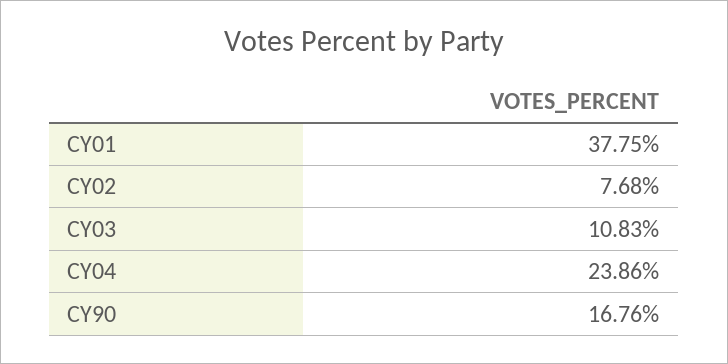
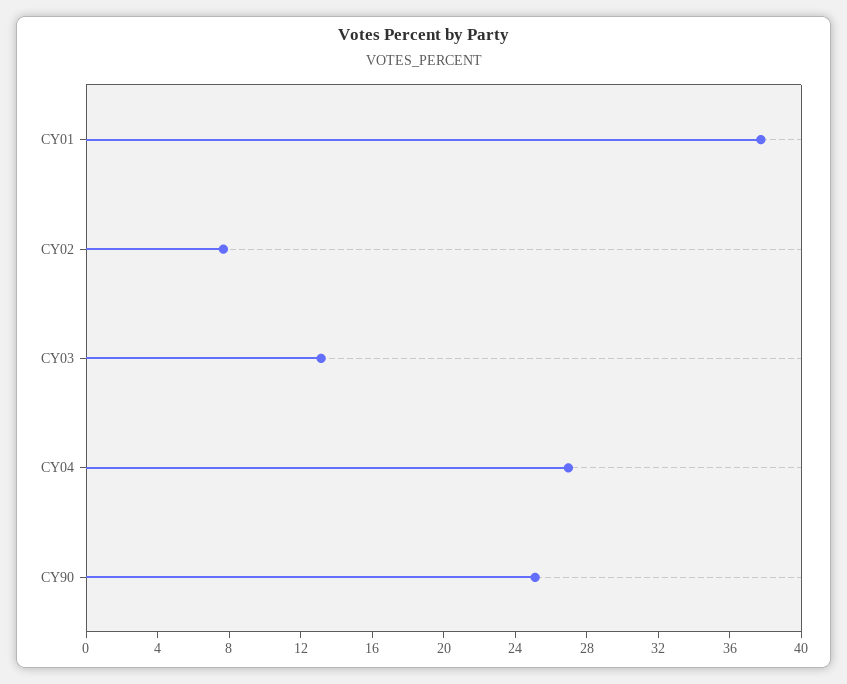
  {
    "CY01": 37.75,
    "CY02": 7.68,
-   "CY03": 10.83,
+   "CY03": 13,
-   "CY04": 23.86,
+   "CY04": 27,
-   "CY90": 16.76
+   "CY90": 25
  }

